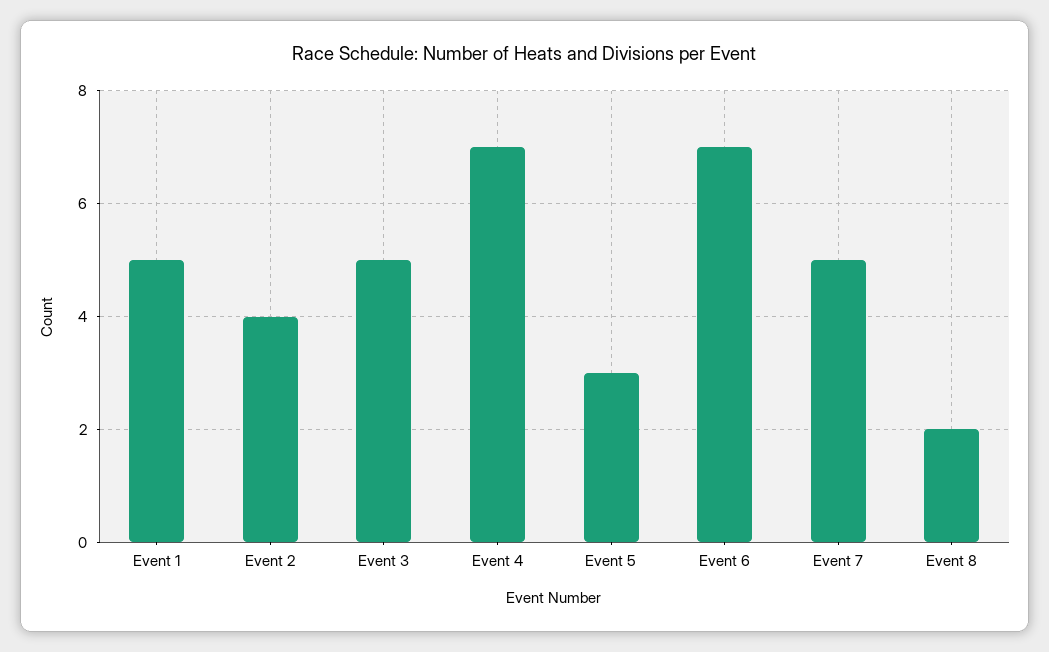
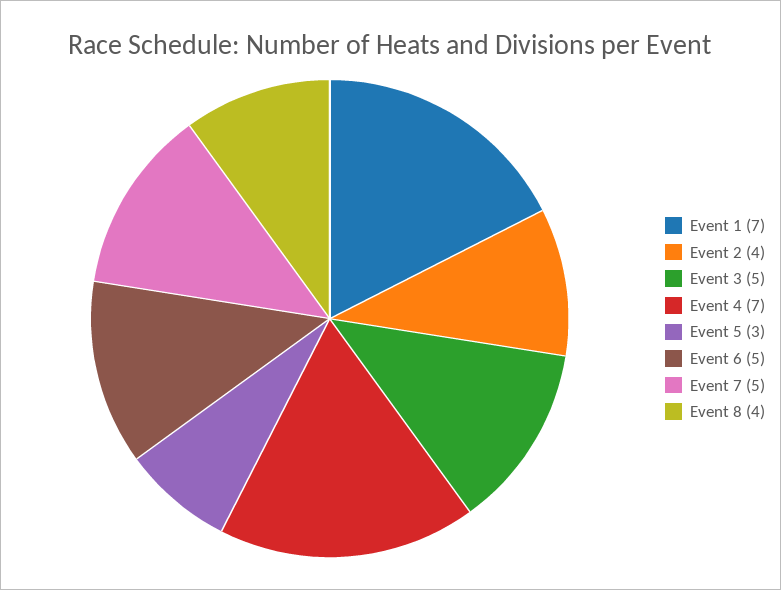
  {
-   "Event 1": 5,
+   "Event 1": 7,
    "Event 2": 4,
    "Event 3": 5,
    "Event 4": 7,
    "Event 5": 3,
-   "Event 6": 7,
+   "Event 6": 5,
    "Event 7": 5,
-   "Event 8": 2
+   "Event 8": 4
  }

